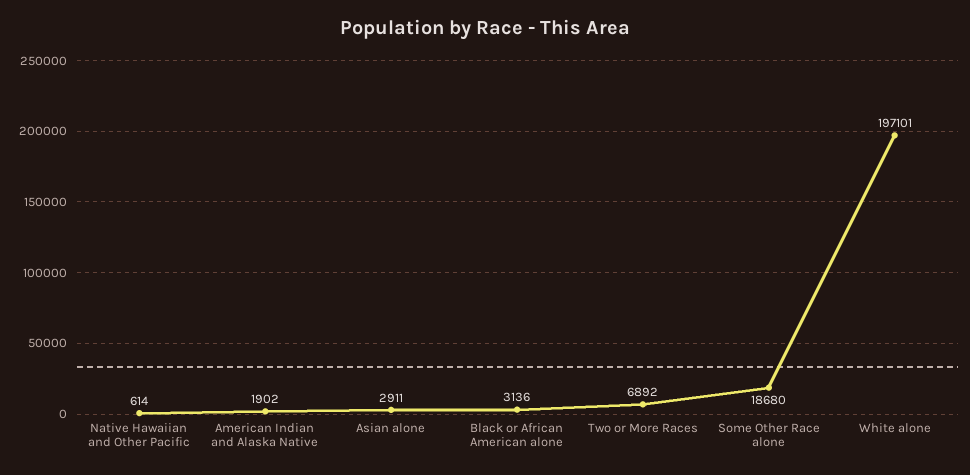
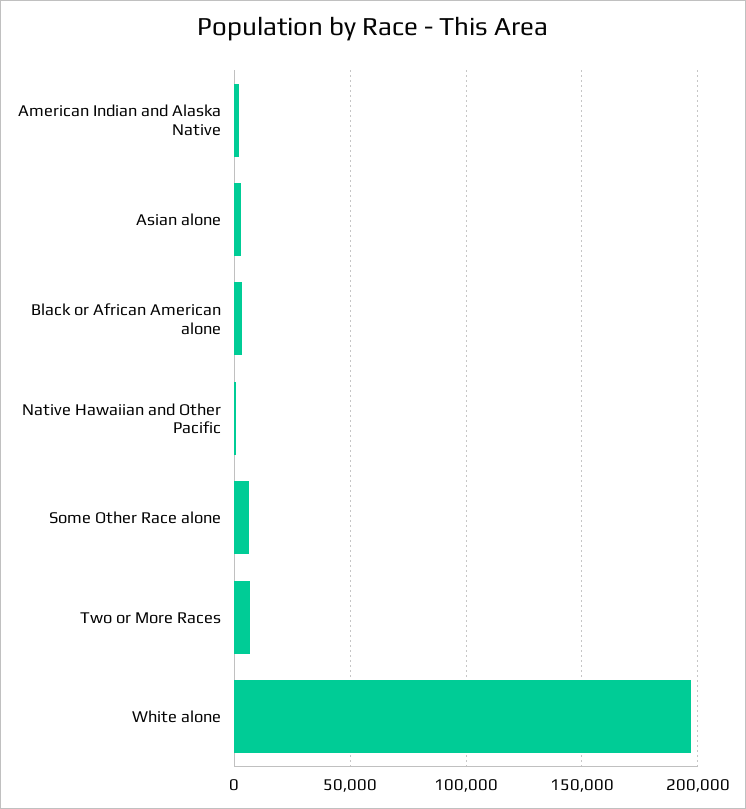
  {
    "Native Hawaiian and Other Pacific": 614,
    "American Indian and Alaska Native": 1902,
    "Asian alone": 2911,
    "Black or African American alone": 3136,
    "Two or More Races": 6892,
-   "Some Other Race alone": 18680,
+   "Some Other Race alone": 5000,
    "White alone": 197101
  }

